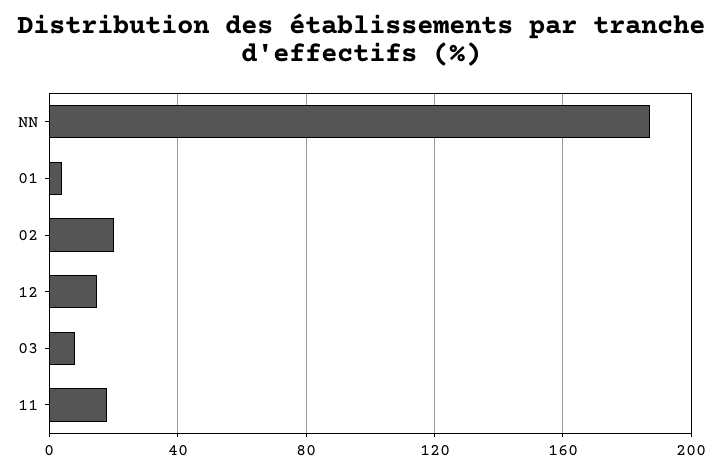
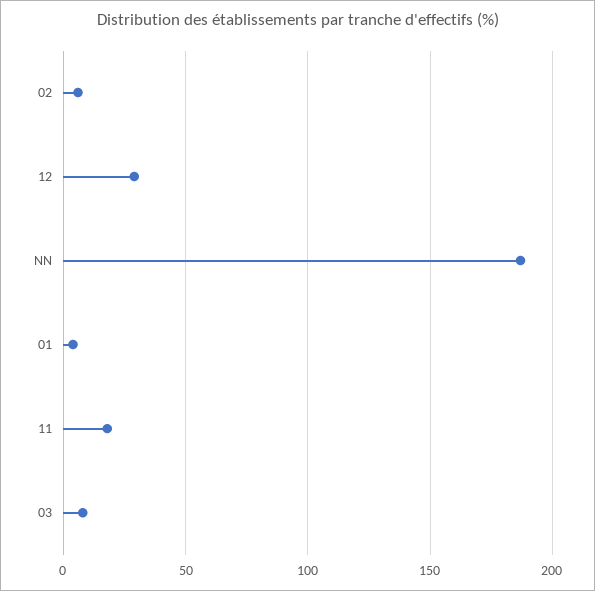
  {
    "NN": 185,
    "01": 5,
-   "02": 20,
+   "02": 5,
-   "12": 15,
+   "12": 30,
    "03": 10,
    "11": 20
  }

